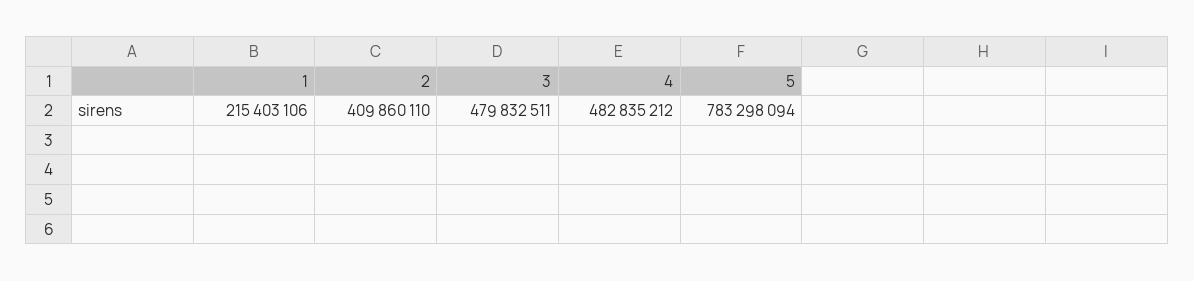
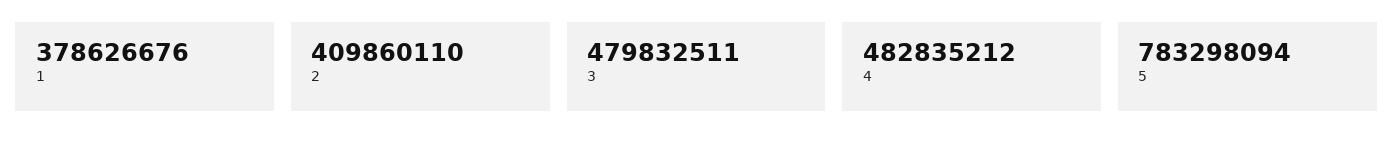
  {
-   "1": 215403106,
+   "1": 378626676,
    "2": 409860110,
    "3": 479832511,
    "4": 482835212,
    "5": 783298094
  }

